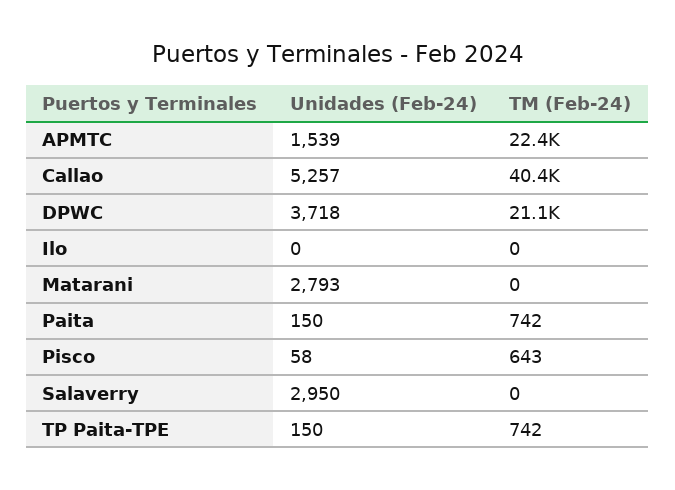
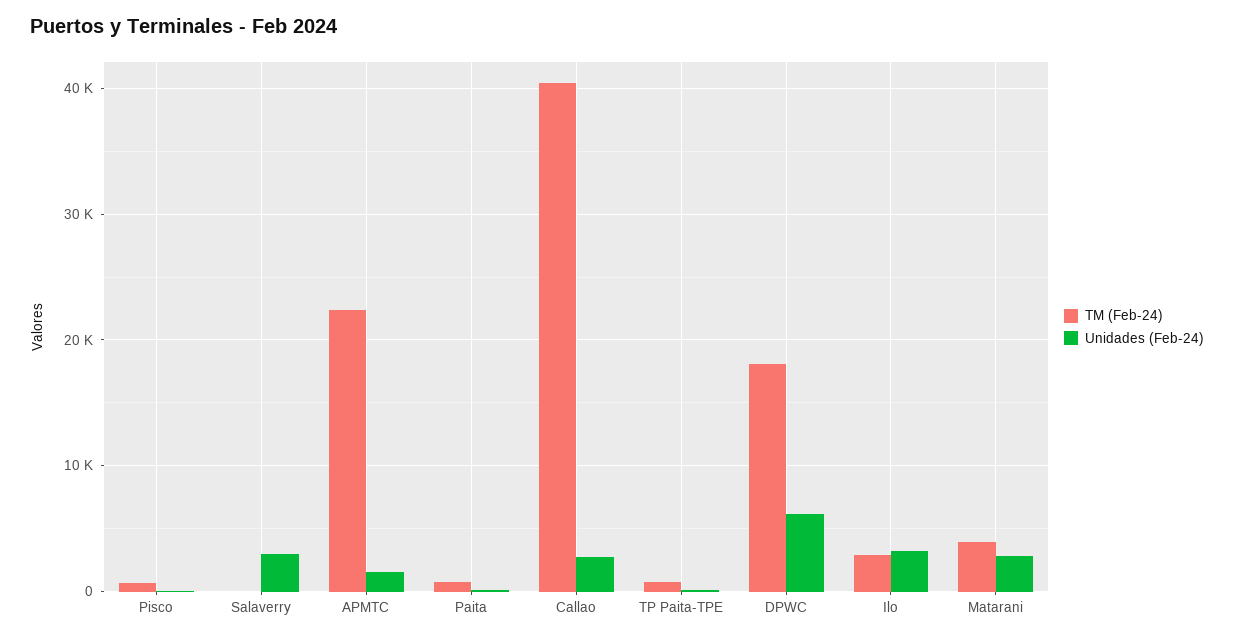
  {
    "Unidades (Feb-24)": {
      "APMTC": 1539,
-     "Callao": 5257,
+     "Callao": 3000,
-     "DPWC": 3718,
+     "DPWC": 6000,
-     "Ilo": 0,
+     "Ilo": 3000,
      "Matarani": 2793,
      "Paita": 150,
      "Pisco": 58,
      "Salaverry": 2950,
      "TP Paita-TPE": 150
    },
    "TM (Feb-24)": {
      "APMTC": 22400,
      "Callao": 40400,
-     "DPWC": 21100,
+     "DPWC": 18000,
-     "Ilo": 0,
+     "Ilo": 3000,
-     "Matarani": 0,
+     "Matarani": 4000,
      "Paita": 742,
      "Pisco": 643,
      "Salaverry": 0,
      "TP Paita-TPE": 742
    }
  }

